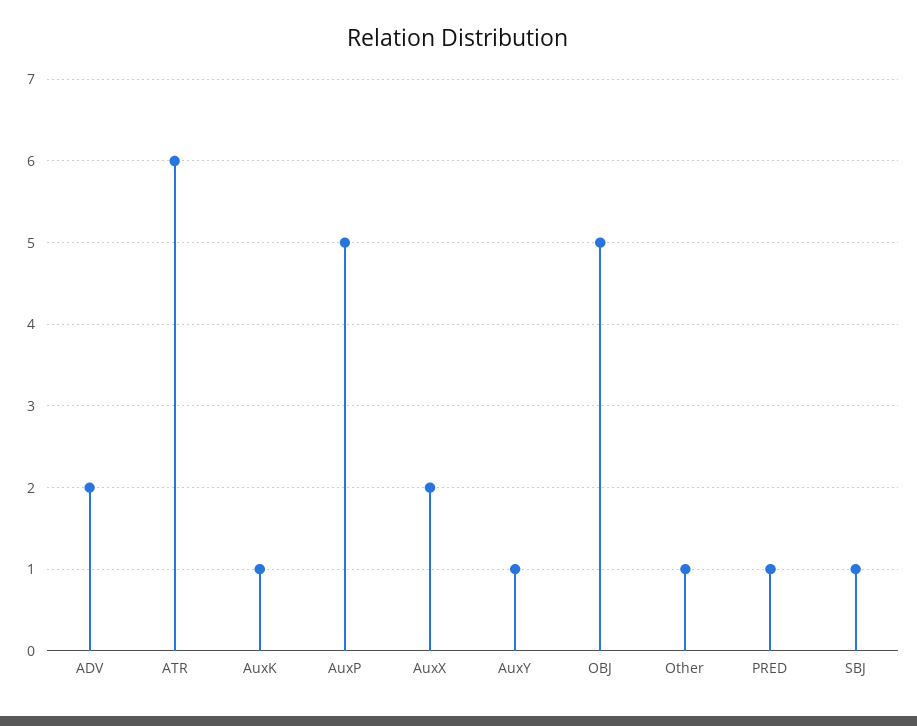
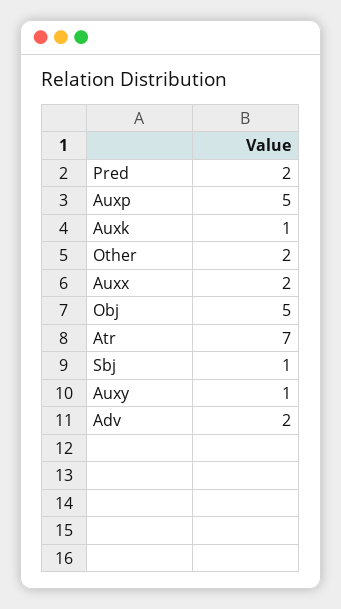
  {
    "ADV": 2,
-   "ATR": 6,
+   "ATR": 7,
    "AuxK": 1,
    "AuxP": 5,
    "AuxX": 2,
    "AuxY": 1,
    "OBJ": 5,
-   "Other": 1,
+   "Other": 2,
-   "PRED": 1,
+   "PRED": 2,
    "SBJ": 1
  }

